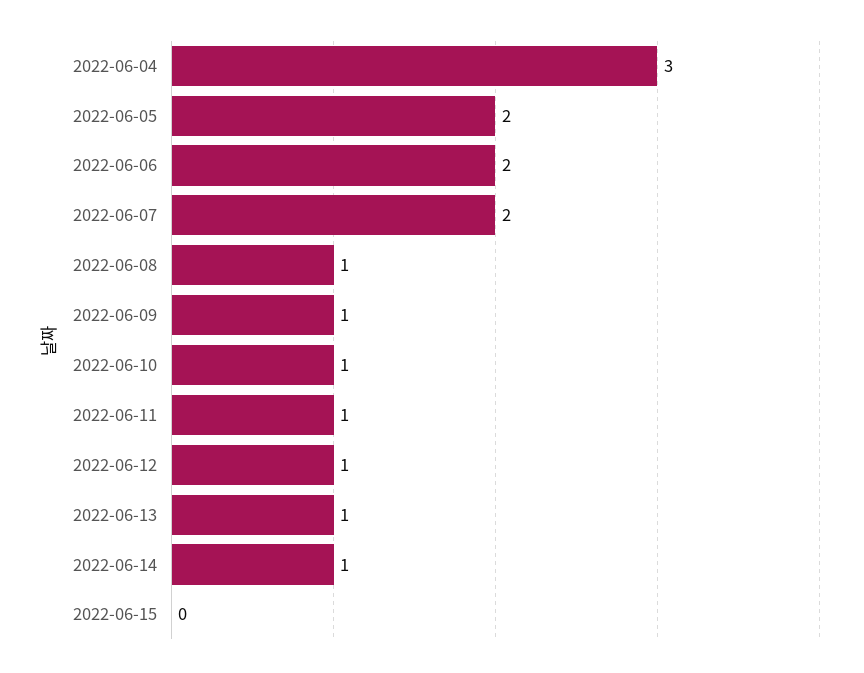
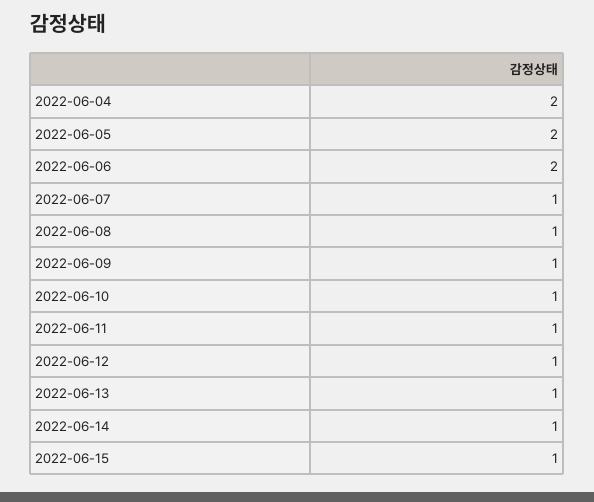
  {
-   "2022-06-04": 3,
+   "2022-06-04": 2,
    "2022-06-05": 2,
    "2022-06-06": 2,
-   "2022-06-07": 2,
+   "2022-06-07": 1,
    "2022-06-08": 1,
    "2022-06-09": 1,
    "2022-06-10": 1,
    "2022-06-11": 1,
    "2022-06-12": 1,
    "2022-06-13": 1,
    "2022-06-14": 1,
-   "2022-06-15": 0
+   "2022-06-15": 1
  }

